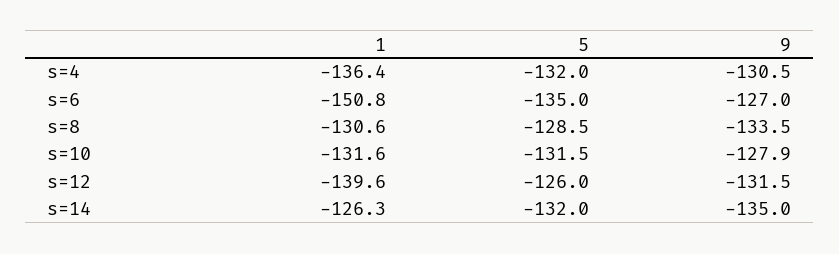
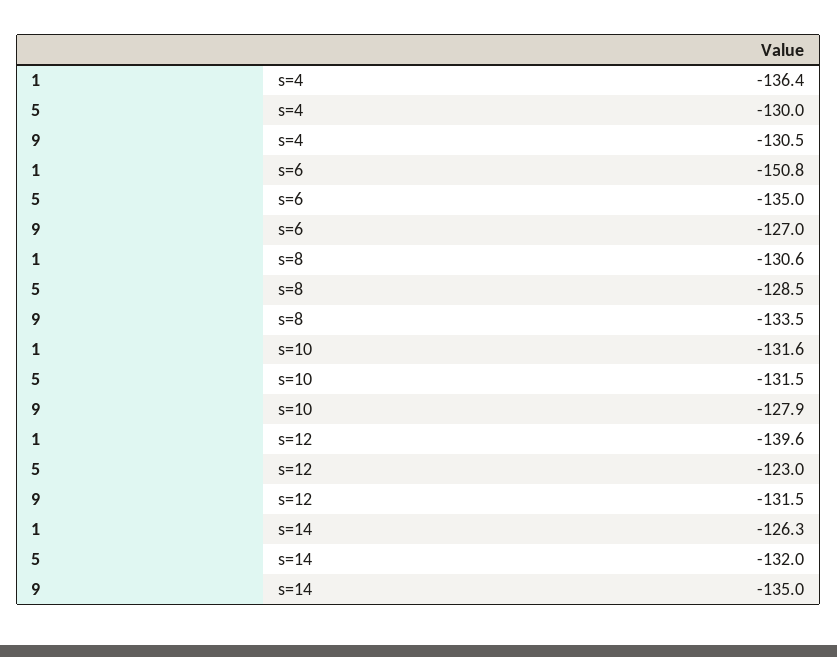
  {
    "1": {
      "s=4": -136.4,
      "s=6": -150.8,
      "s=8": -130.6,
      "s=10": -131.6,
      "s=12": -139.6,
      "s=14": -126.3
    },
    "5": {
-     "s=4": -132,
+     "s=4": -130,
      "s=6": -135,
      "s=8": -128.5,
      "s=10": -131.5,
-     "s=12": -126,
+     "s=12": -123,
      "s=14": -132
    },
    "9": {
      "s=4": -130.5,
      "s=6": -127,
      "s=8": -133.5,
      "s=10": -127.9,
      "s=12": -131.5,
      "s=14": -135
    }
  }

